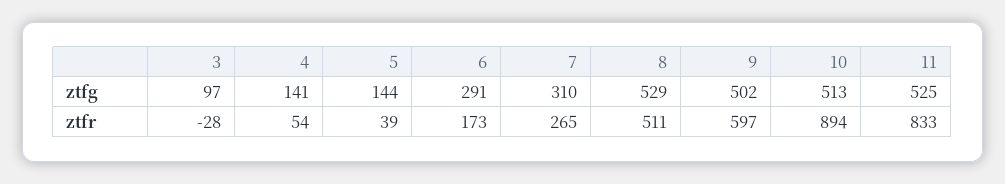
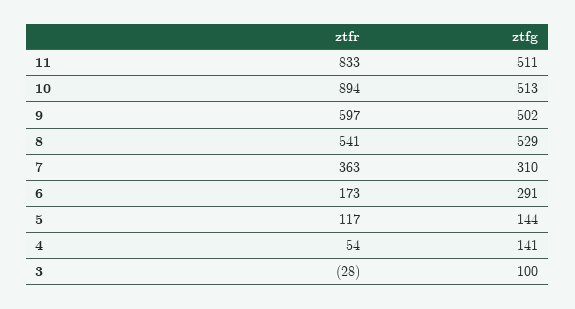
  {
    "3": {
-     "ztfg": 97,
+     "ztfg": 100,
      "ztfr": -28
    },
    "4": {
      "ztfg": 141,
      "ztfr": 54
    },
    "5": {
      "ztfg": 144,
-     "ztfr": 39
+     "ztfr": 117
    },
    "6": {
      "ztfg": 291,
      "ztfr": 173
    },
    "7": {
      "ztfg": 310,
-     "ztfr": 265
+     "ztfr": 363
    },
    "8": {
      "ztfg": 529,
-     "ztfr": 511
+     "ztfr": 541
    },
    "9": {
      "ztfg": 502,
      "ztfr": 597
    },
    "10": {
      "ztfg": 513,
      "ztfr": 894
    },
    "11": {
-     "ztfg": 525,
+     "ztfg": 511,
      "ztfr": 833
    }
  }

